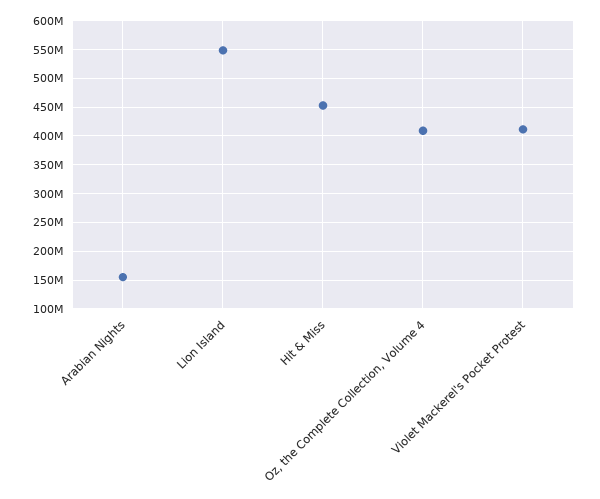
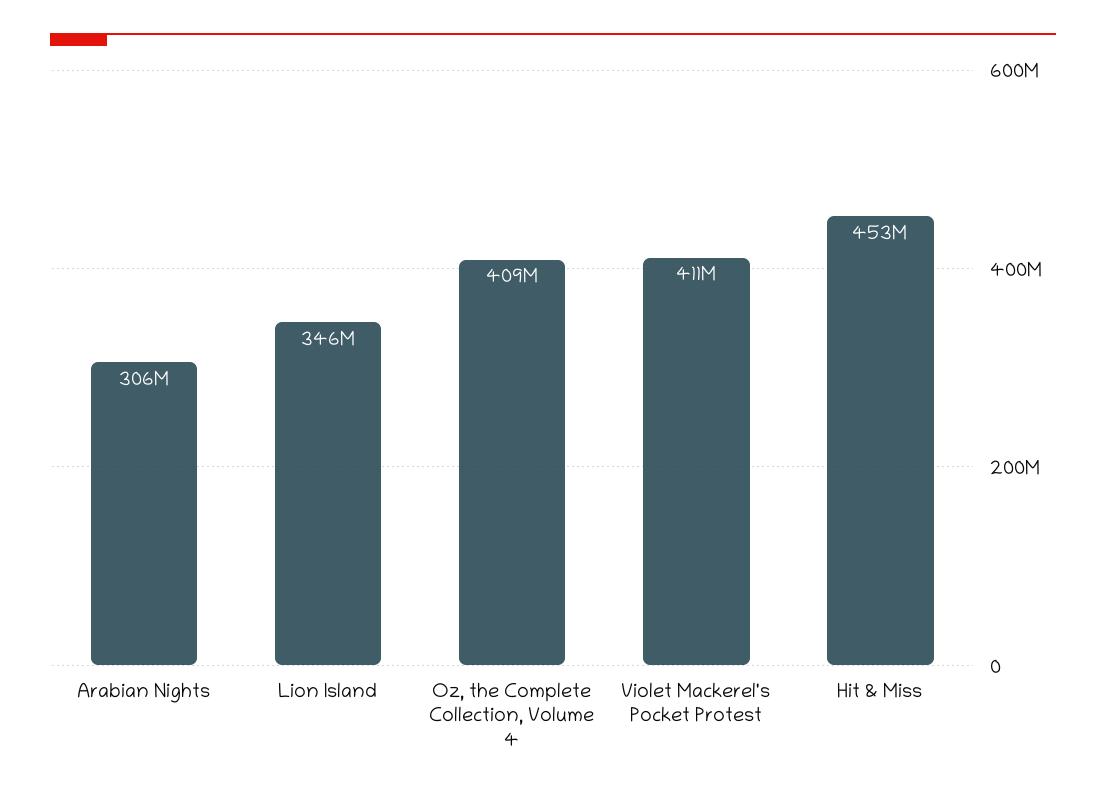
  {
-   "Arabian Nights": 150000000,
+   "Arabian Nights": 306000000,
-   "Lion Island": 550000000,
+   "Lion Island": 346000000,
    "Hit & Miss": 453000000,
    "Oz, the Complete Collection, Volume 4": 409000000,
    "Violet Mackerel's Pocket Protest": 411000000
  }

